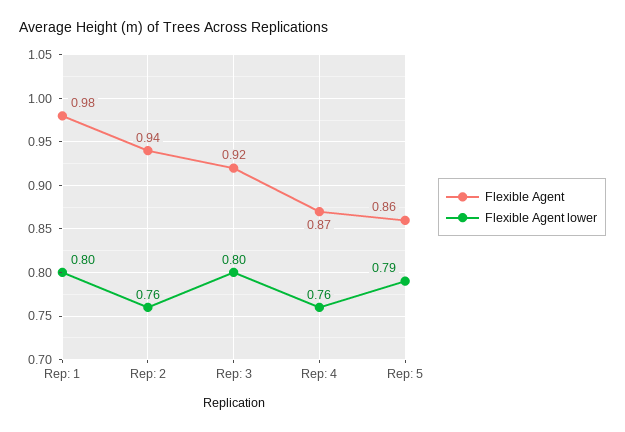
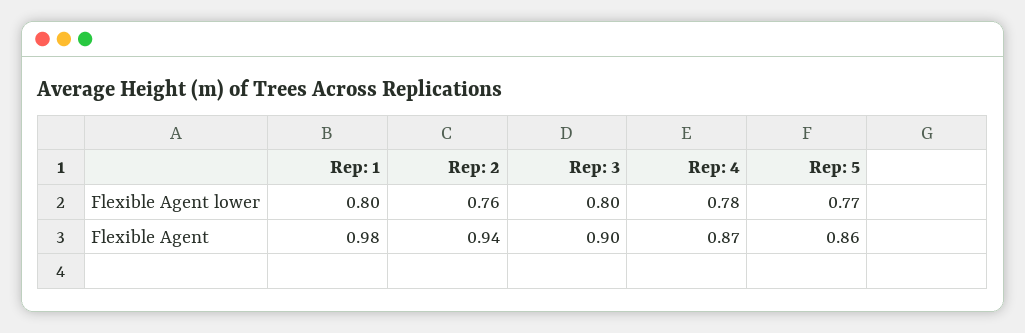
  {
    "Flexible Agent": {
      "Rep: 1": 0.98,
      "Rep: 2": 0.94,
-     "Rep: 3": 0.92,
+     "Rep: 3": 0.9,
      "Rep: 4": 0.87,
      "Rep: 5": 0.86
    },
    "Flexible Agent lower": {
      "Rep: 1": 0.8,
      "Rep: 2": 0.76,
      "Rep: 3": 0.8,
-     "Rep: 4": 0.76,
+     "Rep: 4": 0.78,
-     "Rep: 5": 0.79
+     "Rep: 5": 0.77
    }
  }

